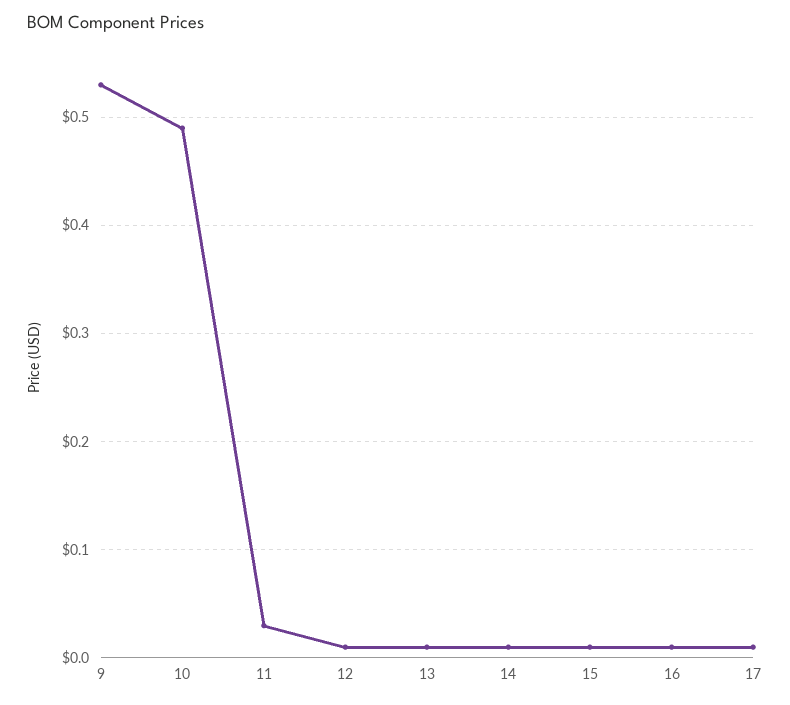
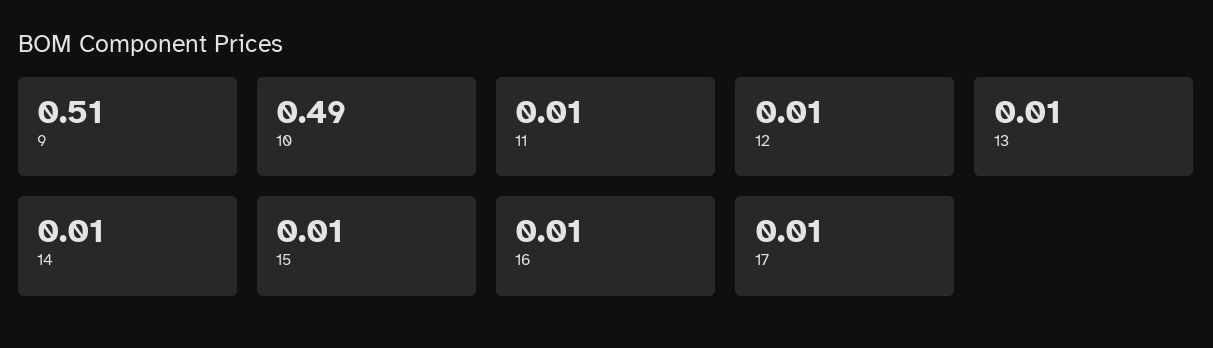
  {
-   "9": 0.53,
+   "9": 0.51,
    "10": 0.49,
-   "11": 0.03,
+   "11": 0.01,
    "12": 0.01,
    "13": 0.01,
    "14": 0.01,
    "15": 0.01,
    "16": 0.01,
    "17": 0.01
  }

